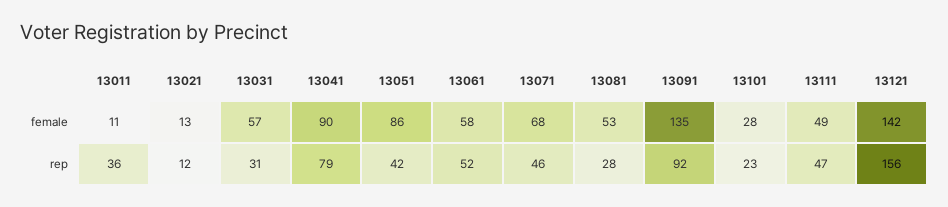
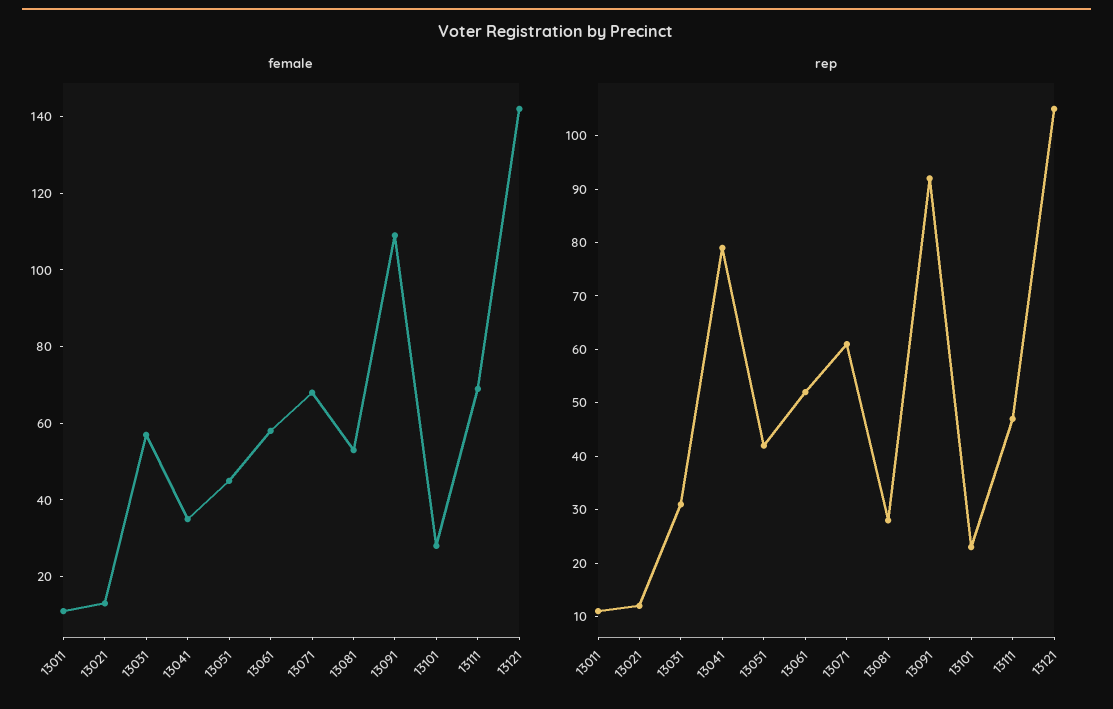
  {
    "female": {
      "13011": 11,
      "13021": 13,
      "13031": 57,
-     "13041": 90,
+     "13041": 35,
-     "13051": 86,
+     "13051": 45,
      "13061": 58,
      "13071": 68,
      "13081": 53,
-     "13091": 135,
+     "13091": 110,
      "13101": 28,
-     "13111": 49,
+     "13111": 70,
      "13121": 142
    },
    "rep": {
-     "13011": 36,
+     "13011": 10,
      "13021": 12,
      "13031": 31,
      "13041": 79,
      "13051": 42,
      "13061": 52,
-     "13071": 46,
+     "13071": 60,
      "13081": 28,
      "13091": 92,
      "13101": 23,
      "13111": 47,
-     "13121": 156
+     "13121": 105
    }
  }

